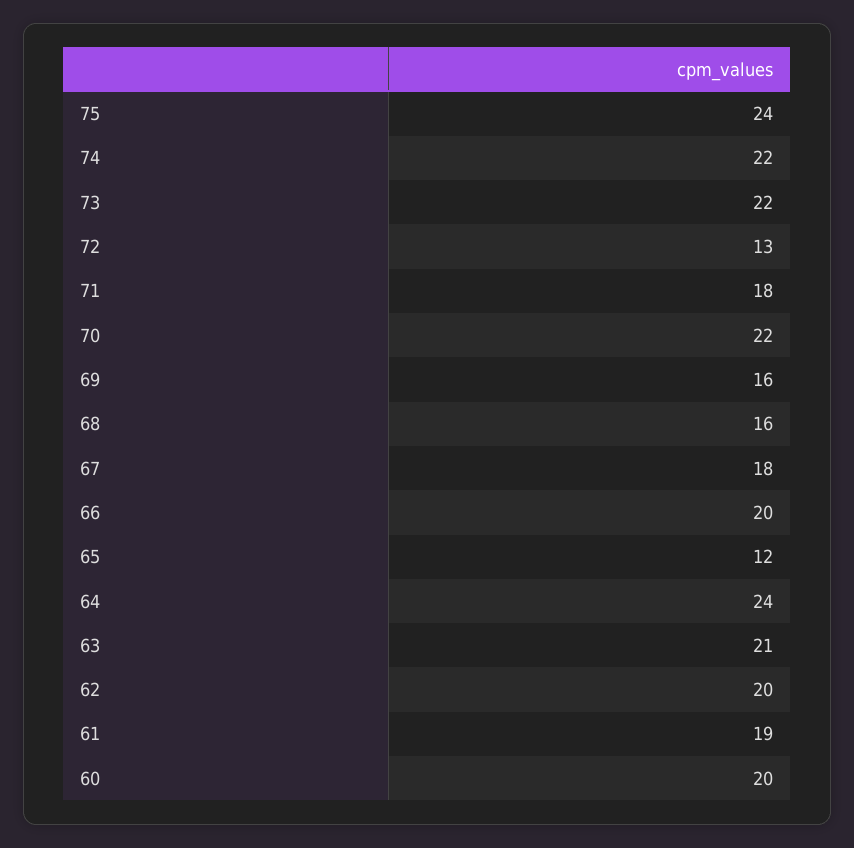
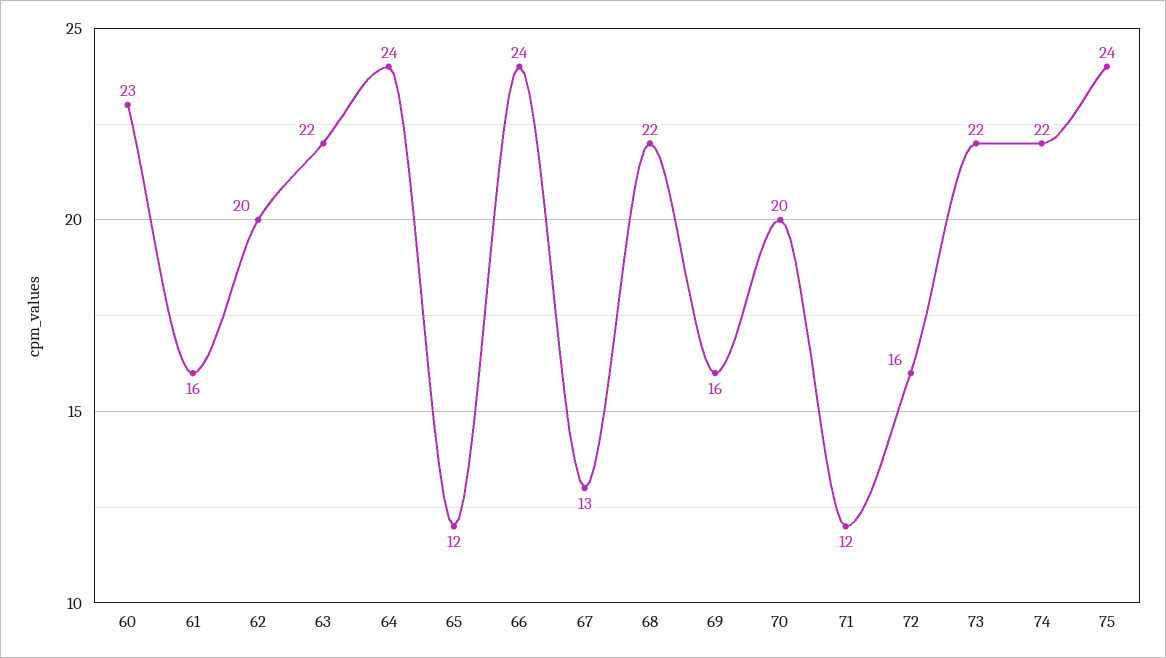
  {
    "75": 24,
    "74": 22,
    "73": 22,
-   "72": 13,
+   "72": 16,
-   "71": 18,
+   "71": 12,
-   "70": 22,
+   "70": 20,
    "69": 16,
-   "68": 16,
+   "68": 22,
-   "67": 18,
+   "67": 13,
-   "66": 20,
+   "66": 24,
    "65": 12,
    "64": 24,
-   "63": 21,
+   "63": 22,
    "62": 20,
-   "61": 19,
+   "61": 16,
-   "60": 20
+   "60": 23
  }

